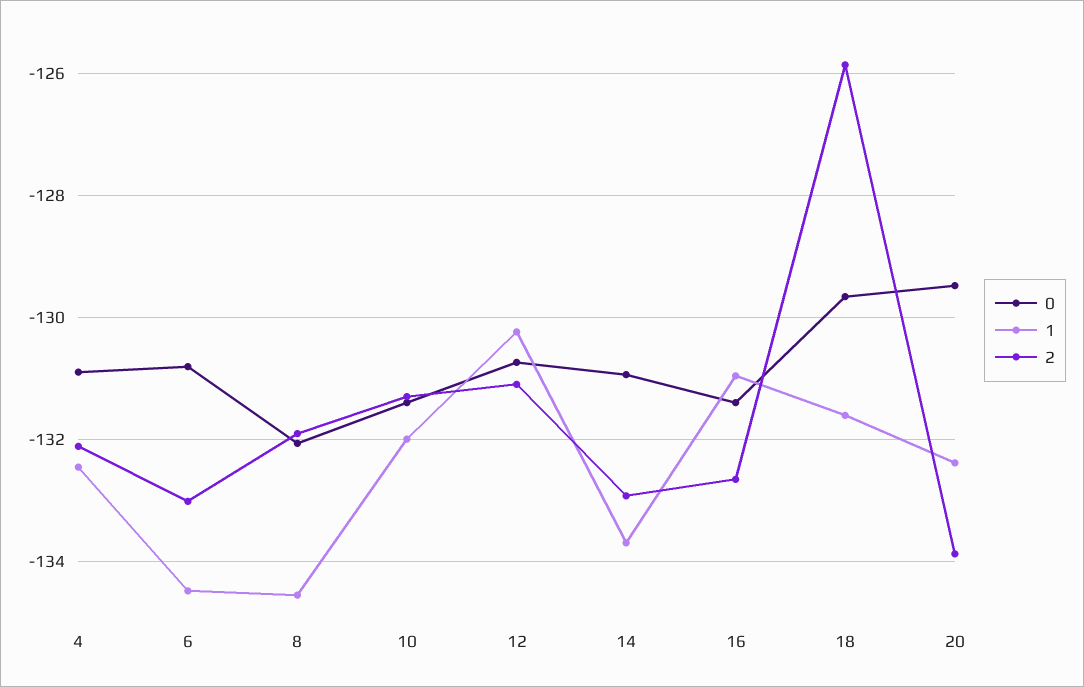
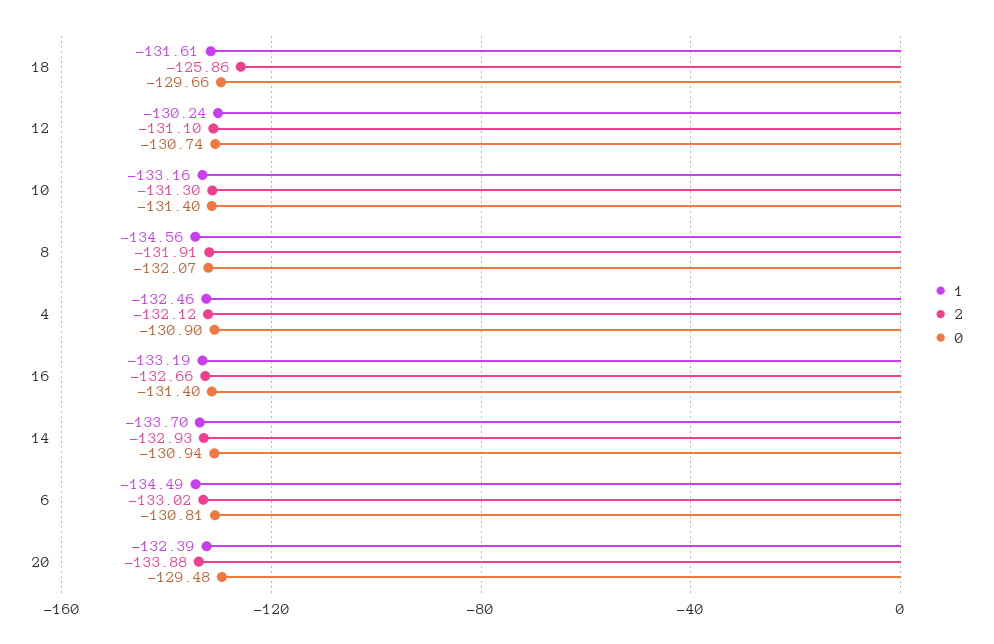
  {
    "0": {
      "4": -130.9,
      "6": -130.81,
      "8": -132.07,
      "10": -131.4,
      "12": -130.74,
      "14": -130.94,
      "16": -131.4,
      "18": -129.66,
      "20": -129.48
    },
    "1": {
      "4": -132.46,
      "6": -134.49,
      "8": -134.56,
-     "10": -132,
+     "10": -133.16,
      "12": -130.24,
      "14": -133.7,
-     "16": -131,
+     "16": -133.19,
      "18": -131.61,
      "20": -132.39
    },
    "2": {
      "4": -132.12,
      "6": -133.02,
      "8": -131.91,
      "10": -131.3,
      "12": -131.1,
      "14": -132.93,
      "16": -132.66,
      "18": -125.86,
      "20": -133.88
    }
  }

